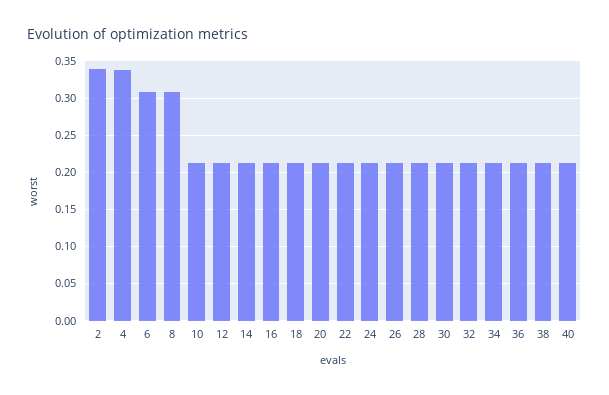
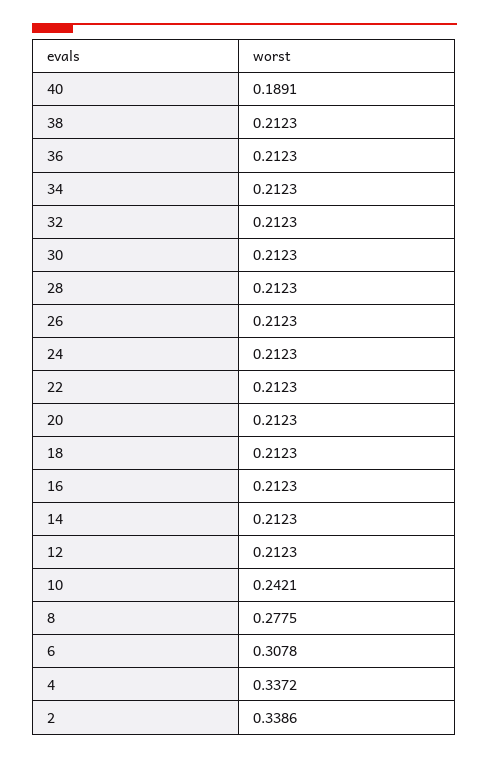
  {
    "2": 0.3386,
    "4": 0.3372,
    "6": 0.3078,
-   "8": 0.31,
+   "8": 0.2775,
-   "10": 0.21,
+   "10": 0.2421,
    "12": 0.2123,
    "14": 0.2123,
    "16": 0.2123,
    "18": 0.2123,
    "20": 0.2123,
    "22": 0.2123,
    "24": 0.2123,
    "26": 0.2123,
    "28": 0.2123,
    "30": 0.2123,
    "32": 0.2123,
    "34": 0.2123,
    "36": 0.2123,
    "38": 0.2123,
-   "40": 0.21
+   "40": 0.1891
  }

